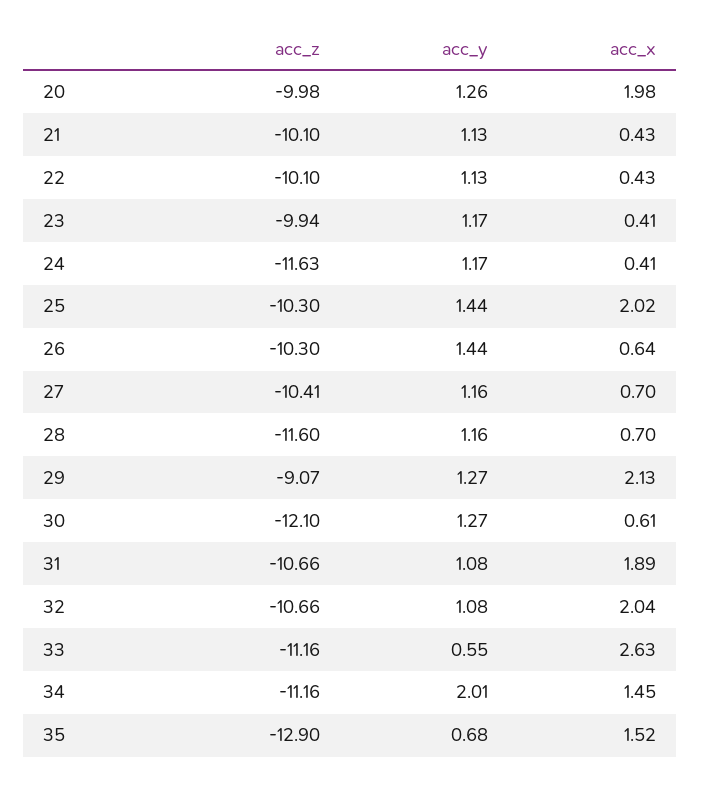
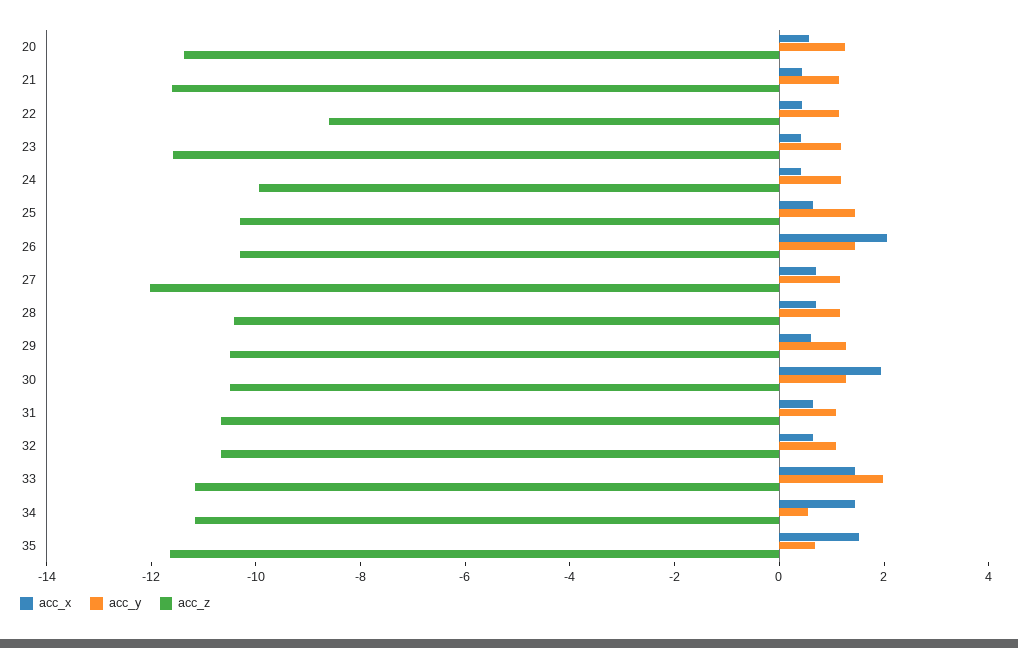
  {
    "acc_z": {
-     "20": -9.98,
+     "20": -11.5,
-     "21": -10.1,
+     "21": -11.5,
-     "22": -10.1,
+     "22": -8.5,
-     "23": -9.94,
+     "23": -11.5,
-     "24": -11.63,
+     "24": -10,
      "25": -10.3,
      "26": -10.3,
-     "27": -10.41,
+     "27": -12,
-     "28": -11.6,
+     "28": -10.5,
-     "29": -9.07,
+     "29": -10.5,
-     "30": -12.1,
+     "30": -10.5,
      "31": -10.66,
      "32": -10.66,
      "33": -11.16,
      "34": -11.16,
-     "35": -12.9
+     "35": -11.5
    },
    "acc_y": {
      "20": 1.26,
      "21": 1.13,
      "22": 1.13,
      "23": 1.17,
      "24": 1.17,
      "25": 1.44,
      "26": 1.44,
      "27": 1.16,
      "28": 1.16,
      "29": 1.27,
      "30": 1.27,
      "31": 1.08,
      "32": 1.08,
-     "33": 0.55,
+     "33": 2,
-     "34": 2.01,
+     "34": 0.5,
      "35": 0.68
    },
    "acc_x": {
-     "20": 1.98,
+     "20": 0.5,
      "21": 0.43,
      "22": 0.43,
      "23": 0.41,
      "24": 0.41,
-     "25": 2.02,
+     "25": 0.5,
-     "26": 0.64,
+     "26": 2,
      "27": 0.7,
      "28": 0.7,
-     "29": 2.13,
+     "29": 0.5,
-     "30": 0.61,
+     "30": 2,
-     "31": 1.89,
+     "31": 0.5,
-     "32": 2.04,
+     "32": 0.5,
-     "33": 2.63,
+     "33": 1.5,
      "34": 1.45,
      "35": 1.52
    }
  }

